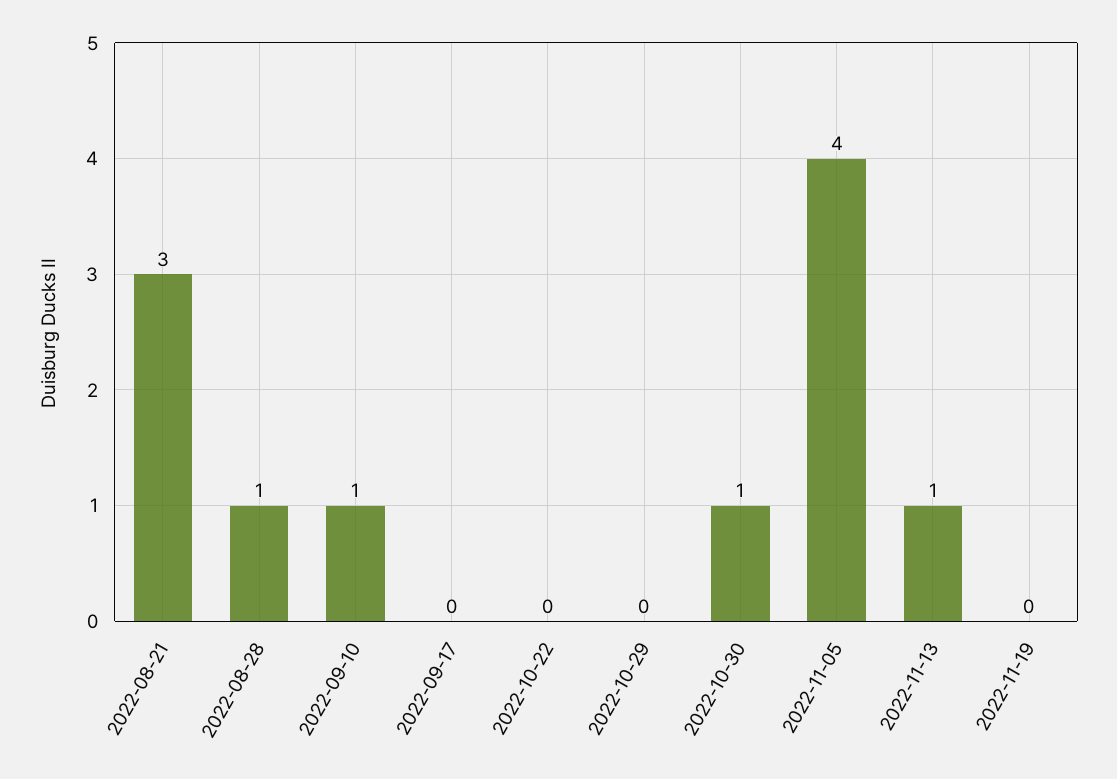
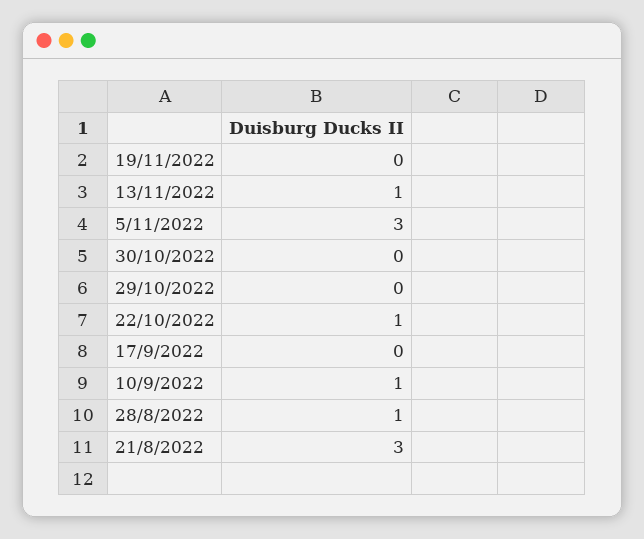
  {
    "2022-08-21": 3,
    "2022-08-28": 1,
    "2022-09-10": 1,
    "2022-09-17": 0,
-   "2022-10-22": 0,
+   "2022-10-22": 1,
    "2022-10-29": 0,
-   "2022-10-30": 1,
+   "2022-10-30": 0,
-   "2022-11-05": 4,
+   "2022-11-05": 3,
    "2022-11-13": 1,
    "2022-11-19": 0
  }

